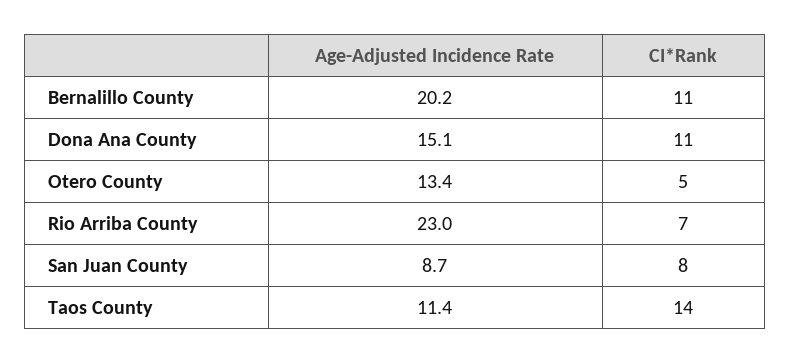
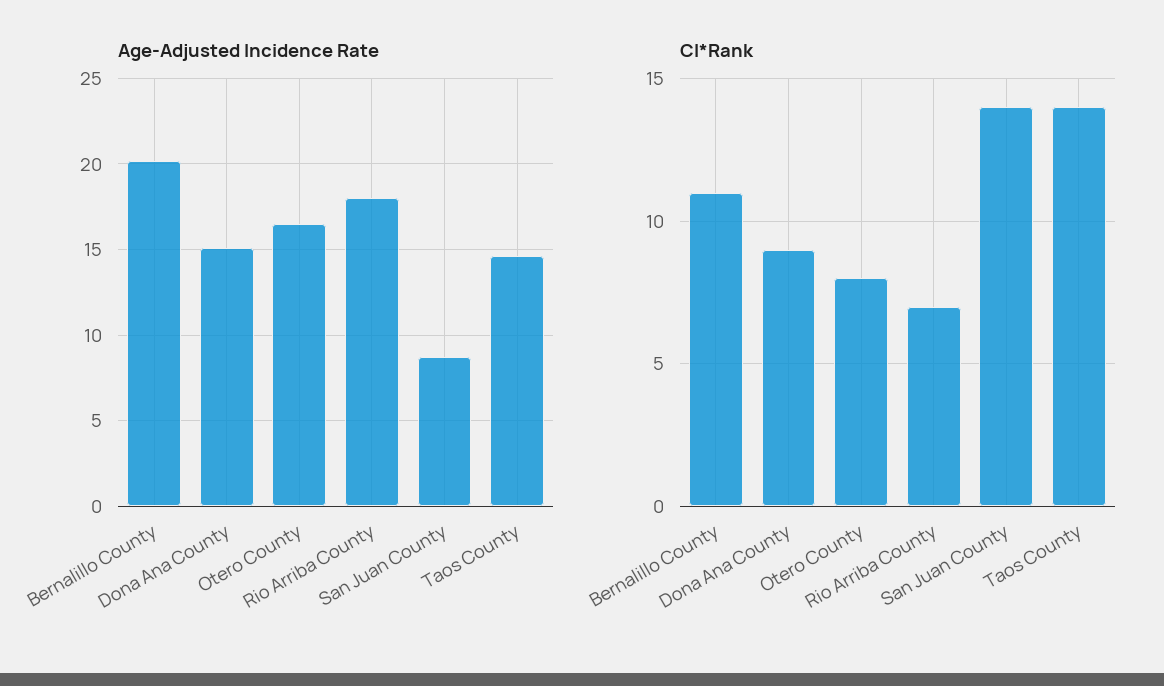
  {
    "Age-Adjusted Incidence Rate": {
      "Bernalillo County": 20.2,
      "Dona Ana County": 15.1,
-     "Otero County": 13.4,
+     "Otero County": 16.5,
-     "Rio Arriba County": 23,
+     "Rio Arriba County": 18,
      "San Juan County": 8.7,
-     "Taos County": 11.4
+     "Taos County": 14.5
    },
    "CI*Rank": {
      "Bernalillo County": 11,
-     "Dona Ana County": 11,
+     "Dona Ana County": 9,
-     "Otero County": 5,
+     "Otero County": 8,
      "Rio Arriba County": 7,
-     "San Juan County": 8,
+     "San Juan County": 14,
      "Taos County": 14
    }
  }

